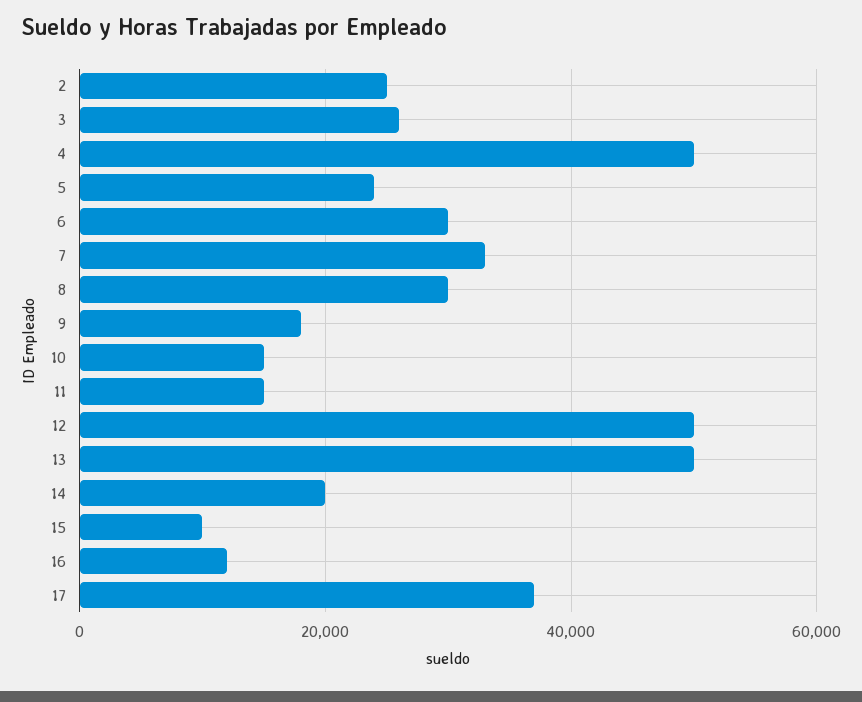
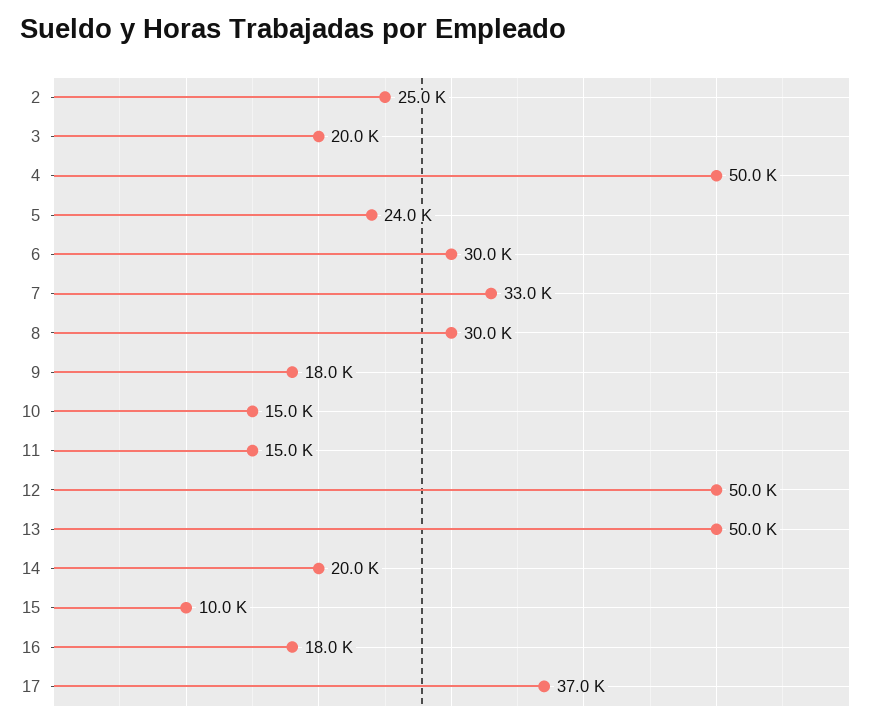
  {
    "2": 25000,
-   "3": 26000,
+   "3": 20000,
    "4": 50000,
    "5": 24000,
    "6": 30000,
    "7": 33000,
    "8": 30000,
    "9": 18000,
    "10": 15000,
    "11": 15000,
    "12": 50000,
    "13": 50000,
    "14": 20000,
    "15": 10000,
-   "16": 12000,
+   "16": 18000,
    "17": 37000
  }

